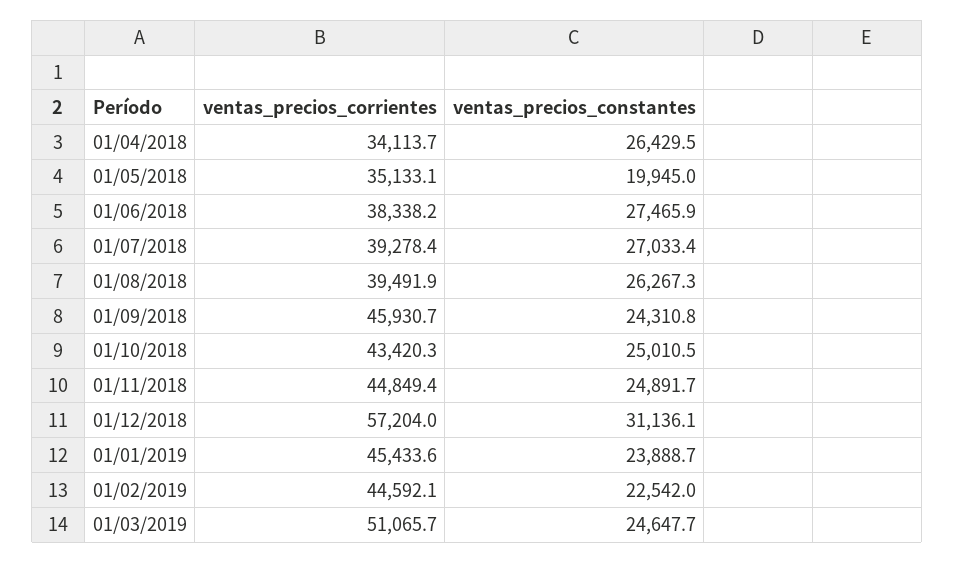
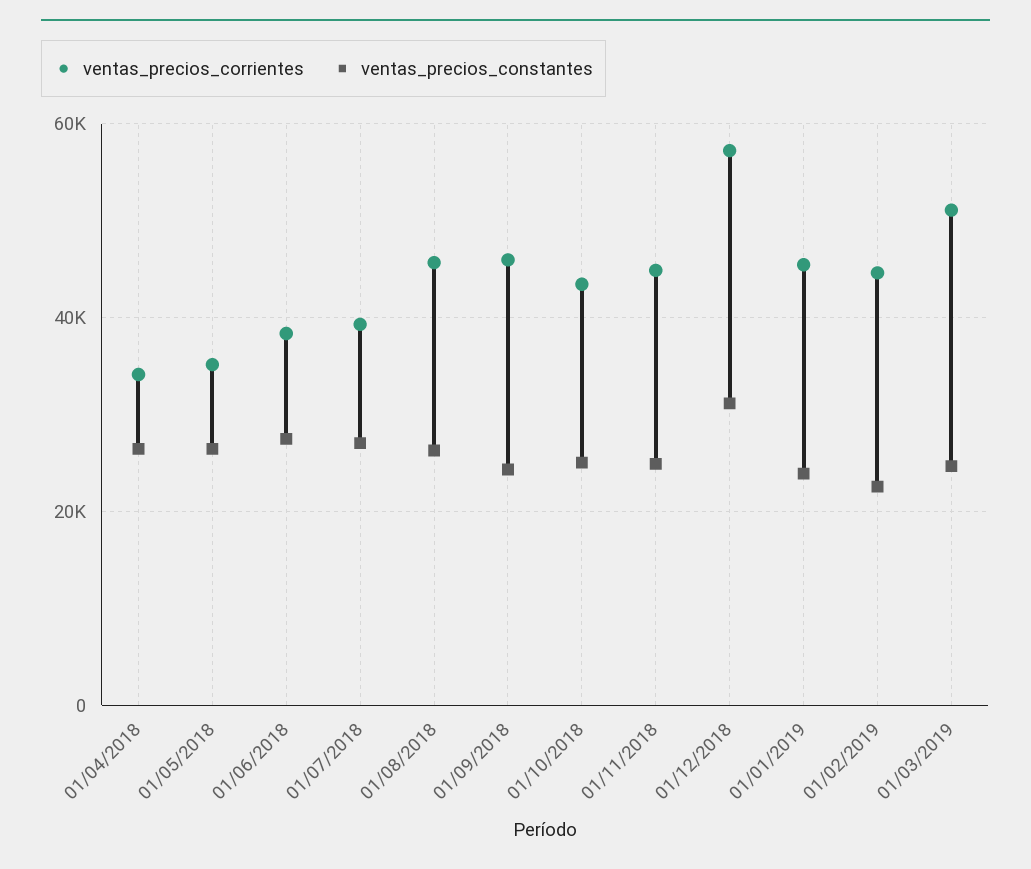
  {
    "ventas_precios_corrientes": {
      "01/04/2018": 34113.7,
      "01/05/2018": 35133.1,
      "01/06/2018": 38338.2,
      "01/07/2018": 39278.4,
-     "01/08/2018": 39491.9,
+     "01/08/2018": 46000,
      "01/09/2018": 45930.7,
      "01/10/2018": 43420.3,
      "01/11/2018": 44849.4,
      "01/12/2018": 57204,
      "01/01/2019": 45433.6,
      "01/02/2019": 44592.1,
      "01/03/2019": 51065.7
    },
    "ventas_precios_constantes": {
      "01/04/2018": 26429.5,
-     "01/05/2018": 19945,
+     "01/05/2018": 26000,
      "01/06/2018": 27465.9,
      "01/07/2018": 27033.4,
      "01/08/2018": 26267.3,
      "01/09/2018": 24310.8,
      "01/10/2018": 25010.5,
      "01/11/2018": 24891.7,
      "01/12/2018": 31136.1,
      "01/01/2019": 23888.7,
      "01/02/2019": 22542,
      "01/03/2019": 24647.7
    }
  }

